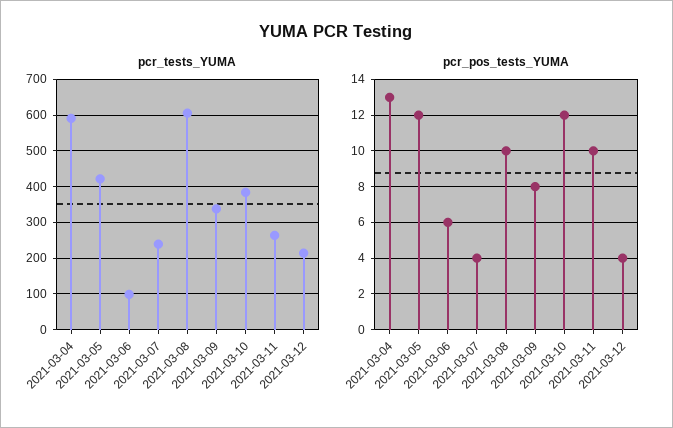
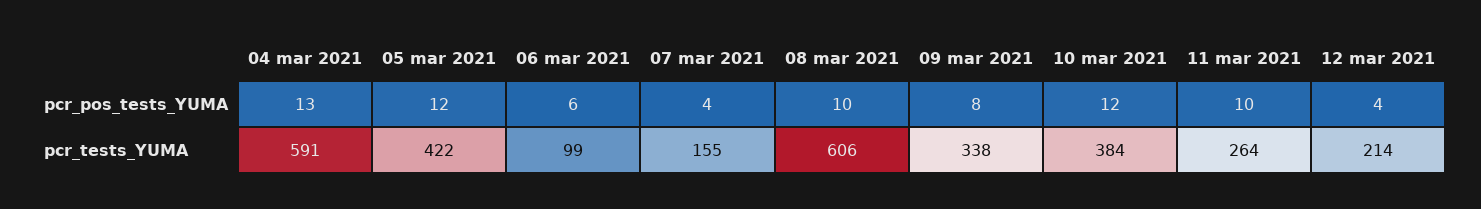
  {
    "pcr_tests_YUMA": {
      "2021-03-04": 591,
      "2021-03-05": 422,
      "2021-03-06": 99,
-     "2021-03-07": 240,
+     "2021-03-07": 155,
      "2021-03-08": 606,
      "2021-03-09": 338,
      "2021-03-10": 384,
      "2021-03-11": 264,
      "2021-03-12": 214
    },
    "pcr_pos_tests_YUMA": {
      "2021-03-04": 13,
      "2021-03-05": 12,
      "2021-03-06": 6,
      "2021-03-07": 4,
      "2021-03-08": 10,
      "2021-03-09": 8,
      "2021-03-10": 12,
      "2021-03-11": 10,
      "2021-03-12": 4
    }
  }

